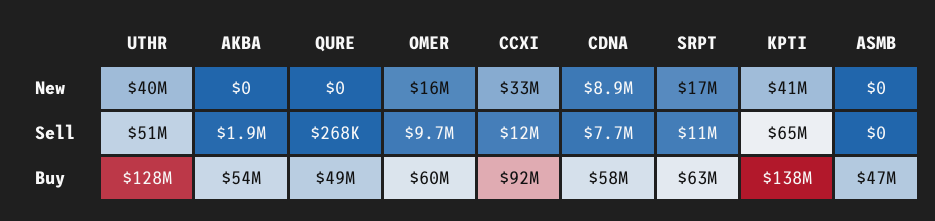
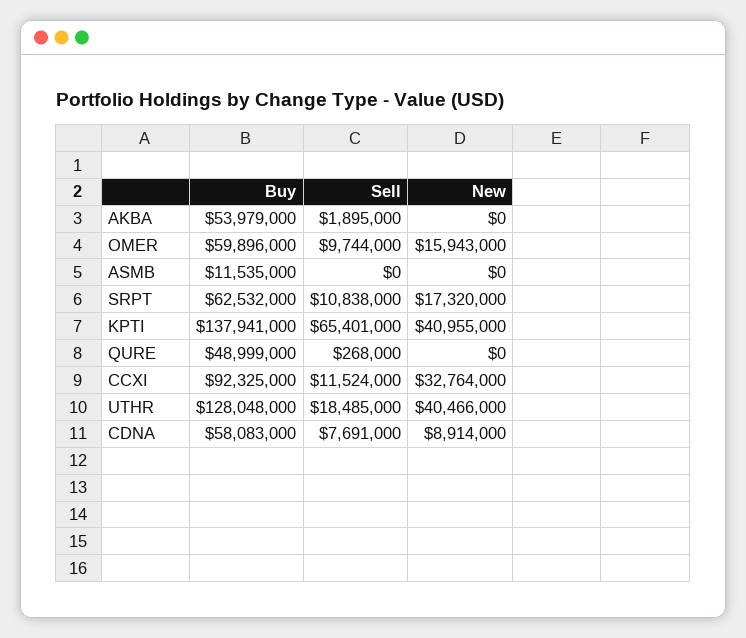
  {
    "UTHR": {
      "New": 40466000,
-     "Sell": 51000000,
+     "Sell": 18485000,
      "Buy": 128048000
    },
    "AKBA": {
      "New": 0,
      "Sell": 1895000,
      "Buy": 53979000
    },
    "QURE": {
      "New": 0,
      "Sell": 268000,
      "Buy": 48999000
    },
    "OMER": {
      "New": 15943000,
      "Sell": 9744000,
      "Buy": 59896000
    },
    "CCXI": {
      "New": 32764000,
      "Sell": 11524000,
      "Buy": 92325000
    },
    "CDNA": {
      "New": 8914000,
      "Sell": 7691000,
      "Buy": 58083000
    },
    "SRPT": {
      "New": 17320000,
      "Sell": 10838000,
      "Buy": 62532000
    },
    "KPTI": {
      "New": 40955000,
      "Sell": 65401000,
      "Buy": 137941000
    },
    "ASMB": {
      "New": 0,
      "Sell": 0,
-     "Buy": 47000000
+     "Buy": 11535000
    }
  }

